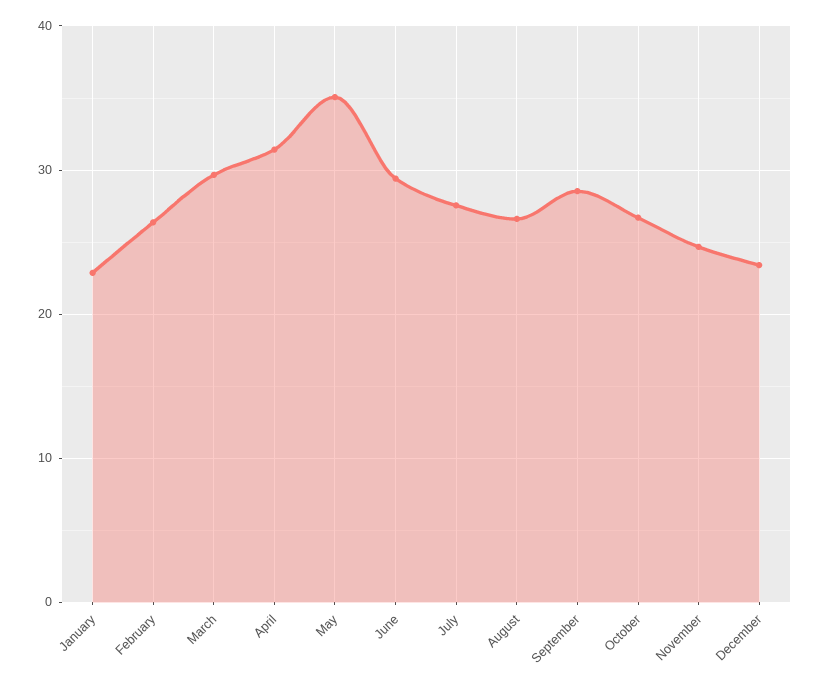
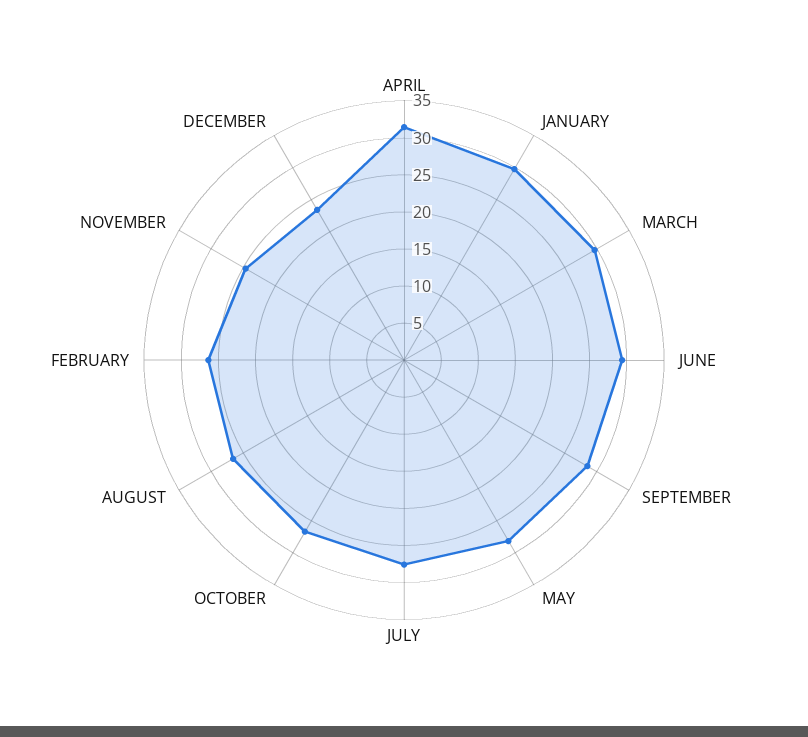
  {
-   "January": 23,
+   "January": 30,
    "February": 26,
    "March": 30,
    "April": 31,
-   "May": 35,
+   "May": 27.5,
    "June": 29,
    "July": 28,
    "August": 27,
    "September": 29,
    "October": 27,
    "November": 25,
    "December": 23
  }

